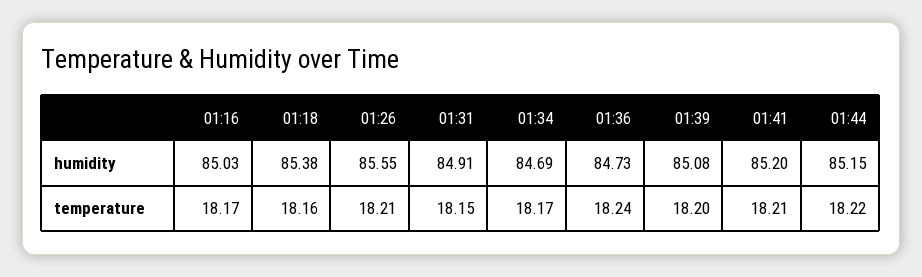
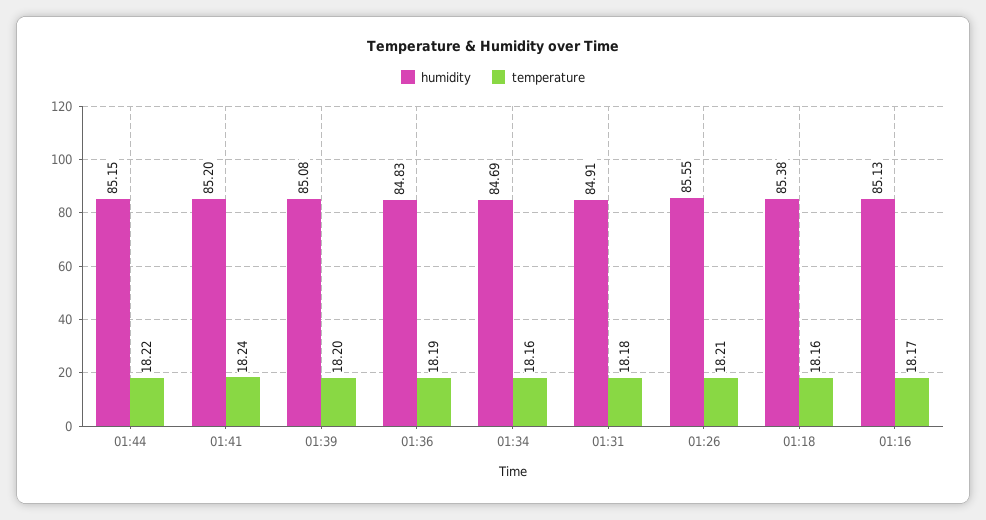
  {
    "humidity": {
-     "01:16": 85.03,
+     "01:16": 85.13,
      "01:18": 85.38,
      "01:26": 85.55,
      "01:31": 84.91,
      "01:34": 84.69,
-     "01:36": 84.73,
+     "01:36": 84.83,
      "01:39": 85.08,
      "01:41": 85.2,
      "01:44": 85.15
    },
    "temperature": {
      "01:16": 18.17,
      "01:18": 18.16,
      "01:26": 18.21,
-     "01:31": 18.15,
+     "01:31": 18.18,
-     "01:34": 18.17,
+     "01:34": 18.16,
-     "01:36": 18.24,
+     "01:36": 18.19,
      "01:39": 18.2,
-     "01:41": 18.21,
+     "01:41": 18.24,
      "01:44": 18.22
    }
  }

